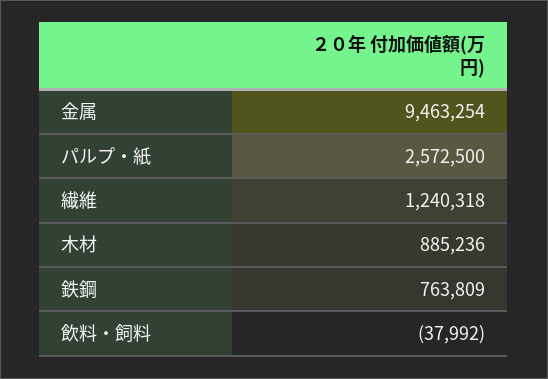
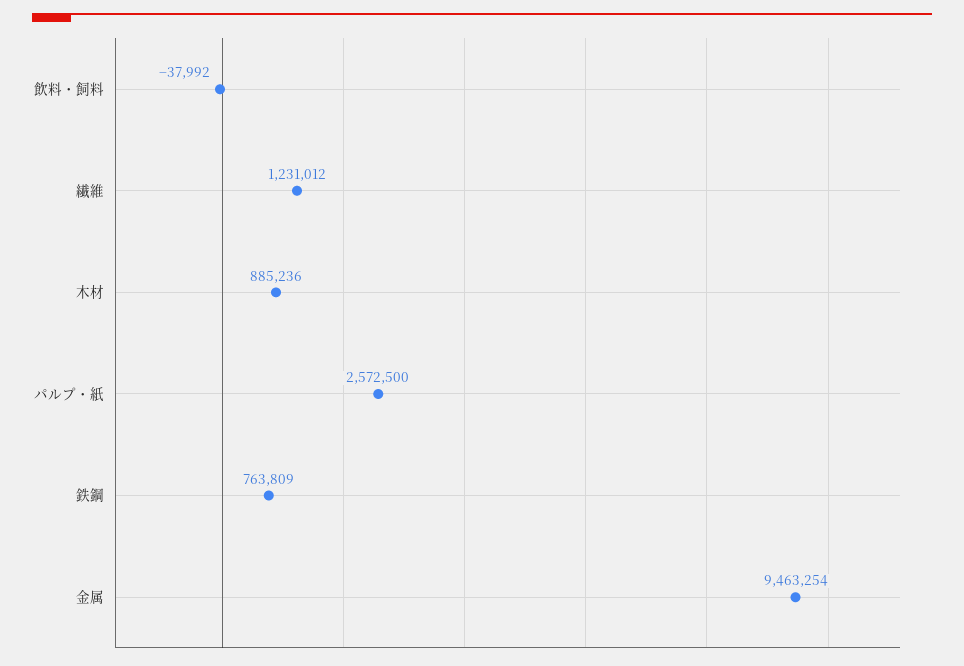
  {
    "金属": 9463254,
    "パルプ・紙": 2572500,
-   "繊維": 1240318,
+   "繊維": 1231012,
    "木材": 885236,
    "鉄鋼": 763809,
    "飲料・飼料": -37992
  }

